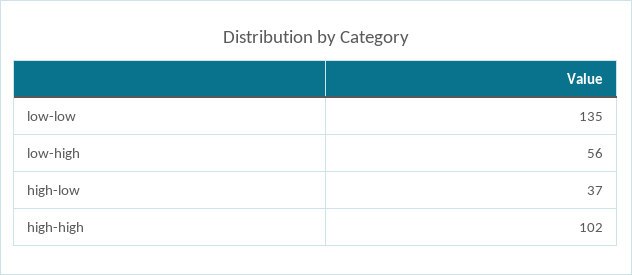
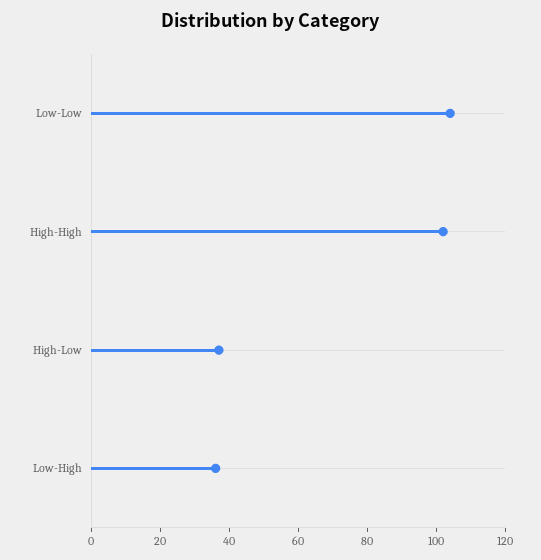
  {
-   "low-low": 135,
+   "low-low": 105,
-   "low-high": 56,
+   "low-high": 35,
    "high-low": 37,
    "high-high": 102
  }

